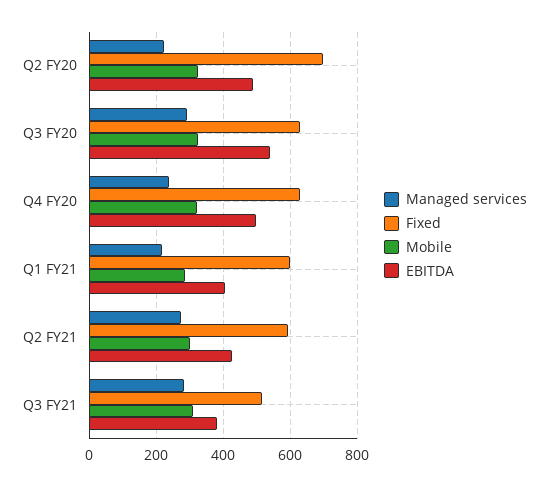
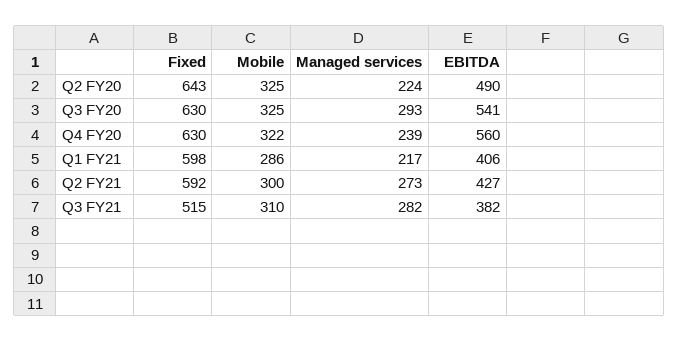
  {
    "Managed services": {
      "Q2 FY20": 224,
      "Q3 FY20": 293,
      "Q4 FY20": 239,
      "Q1 FY21": 217,
      "Q2 FY21": 273,
      "Q3 FY21": 282
    },
    "Fixed": {
-     "Q2 FY20": 700,
+     "Q2 FY20": 643,
      "Q3 FY20": 630,
      "Q4 FY20": 630,
      "Q1 FY21": 598,
      "Q2 FY21": 592,
      "Q3 FY21": 515
    },
    "Mobile": {
      "Q2 FY20": 325,
      "Q3 FY20": 325,
      "Q4 FY20": 322,
      "Q1 FY21": 286,
      "Q2 FY21": 300,
      "Q3 FY21": 310
    },
    "EBITDA": {
      "Q2 FY20": 490,
      "Q3 FY20": 541,
-     "Q4 FY20": 500,
+     "Q4 FY20": 560,
      "Q1 FY21": 406,
      "Q2 FY21": 427,
      "Q3 FY21": 382
    }
  }

